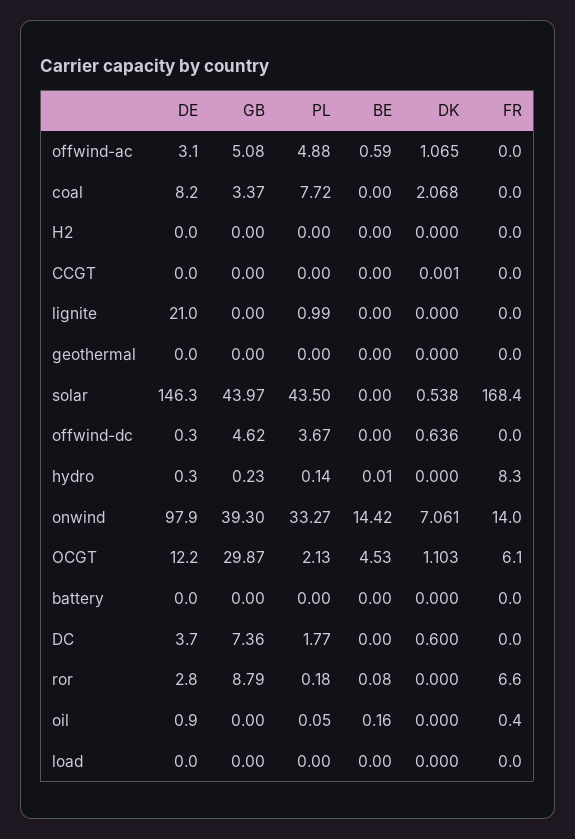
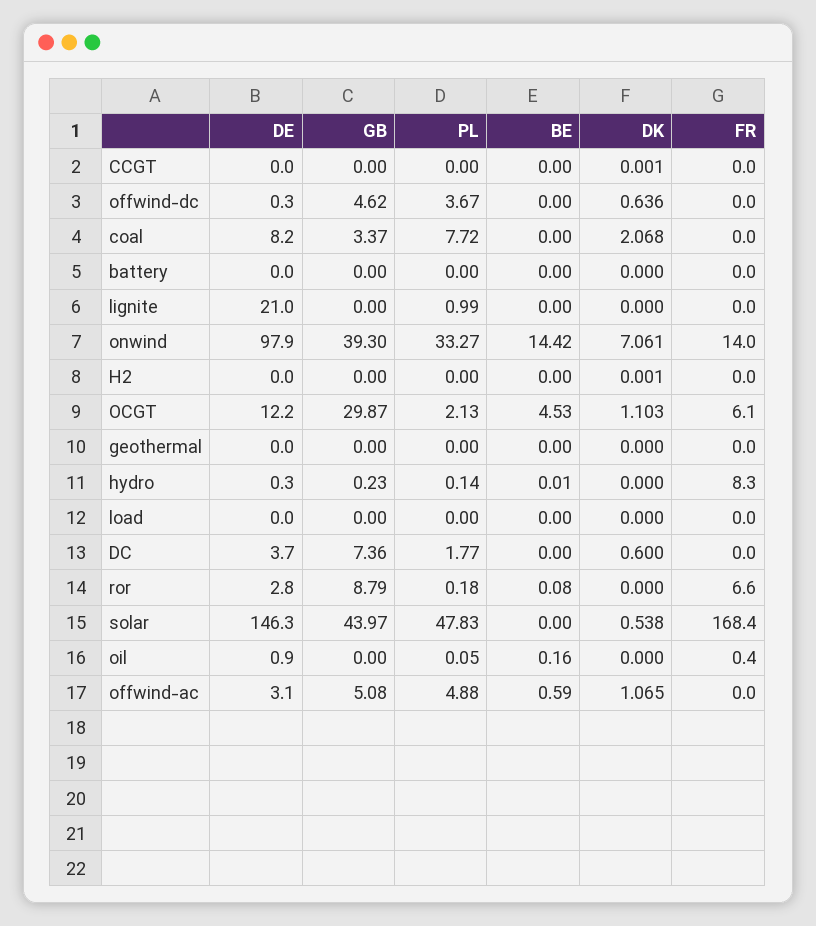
  {
    "DE": {
      "offwind-ac": 3.1,
      "coal": 8.2,
      "H2": 0,
      "CCGT": 0,
      "lignite": 21,
      "geothermal": 0,
      "solar": 146.3,
      "offwind-dc": 0.3,
      "hydro": 0.3,
      "onwind": 97.9,
      "OCGT": 12.2,
      "battery": 0,
      "DC": 3.7,
      "ror": 2.8,
      "oil": 0.9,
      "load": 0
    },
    "GB": {
      "offwind-ac": 5.08,
      "coal": 3.37,
      "H2": 0,
      "CCGT": 0,
      "lignite": 0,
      "geothermal": 0,
      "solar": 43.97,
      "offwind-dc": 4.62,
      "hydro": 0.23,
      "onwind": 39.3,
      "OCGT": 29.87,
      "battery": 0,
      "DC": 7.36,
      "ror": 8.79,
      "oil": 0,
      "load": 0
    },
    "PL": {
      "offwind-ac": 4.88,
      "coal": 7.72,
      "H2": 0,
      "CCGT": 0,
      "lignite": 0.99,
      "geothermal": 0,
-     "solar": 43.5,
+     "solar": 47.83,
      "offwind-dc": 3.67,
      "hydro": 0.14,
      "onwind": 33.27,
      "OCGT": 2.13,
      "battery": 0,
      "DC": 1.77,
      "ror": 0.18,
      "oil": 0.05,
      "load": 0
    },
    "BE": {
      "offwind-ac": 0.59,
      "coal": 0,
      "H2": 0,
      "CCGT": 0,
      "lignite": 0,
      "geothermal": 0,
      "solar": 0,
      "offwind-dc": 0,
      "hydro": 0.01,
      "onwind": 14.42,
      "OCGT": 4.53,
      "battery": 0,
      "DC": 0,
      "ror": 0.08,
      "oil": 0.16,
      "load": 0
    },
    "DK": {
      "offwind-ac": 1.065,
      "coal": 2.068,
-     "H2": 0,
+     "H2": 0.001,
      "CCGT": 0.001,
      "lignite": 0,
      "geothermal": 0,
      "solar": 0.538,
      "offwind-dc": 0.636,
      "hydro": 0,
      "onwind": 7.061,
      "OCGT": 1.103,
      "battery": 0,
      "DC": 0.6,
      "ror": 0,
      "oil": 0,
      "load": 0
    },
    "FR": {
      "offwind-ac": 0,
      "coal": 0,
      "H2": 0,
      "CCGT": 0,
      "lignite": 0,
      "geothermal": 0,
      "solar": 168.4,
      "offwind-dc": 0,
      "hydro": 8.3,
      "onwind": 14,
      "OCGT": 6.1,
      "battery": 0,
      "DC": 0,
      "ror": 6.6,
      "oil": 0.4,
      "load": 0
    }
  }

